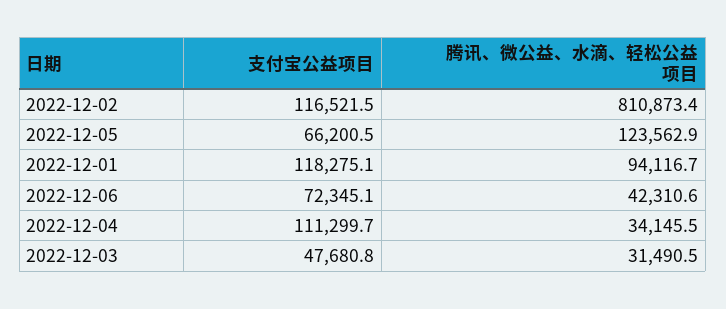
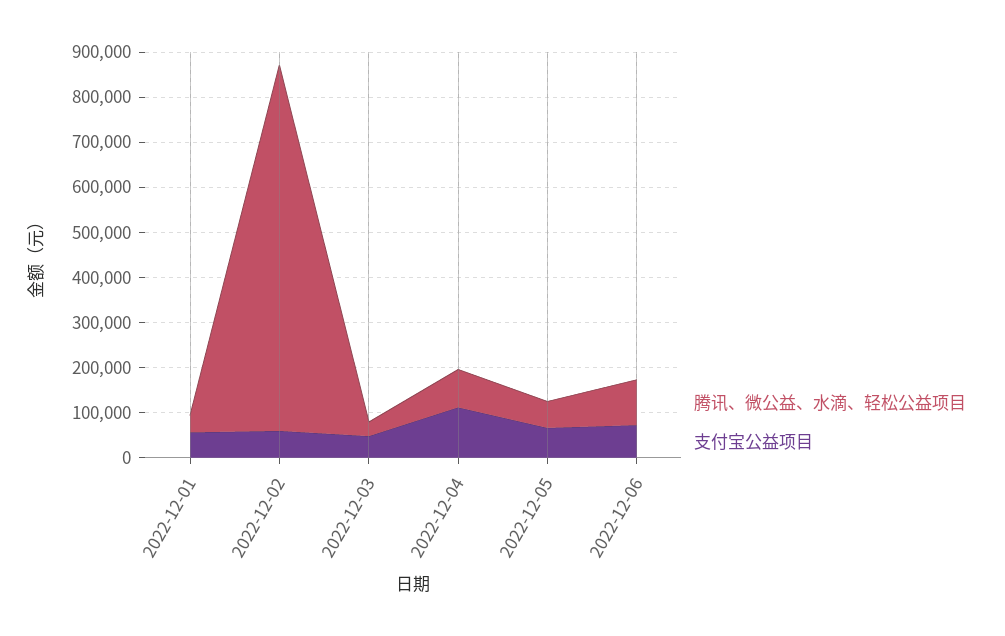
  {
    "支付宝公益项目": {
-     "2022-12-02": 116521.5,
+     "2022-12-02": 60000,
      "2022-12-05": 66200.5,
-     "2022-12-01": 118275.1,
+     "2022-12-01": 60000,
      "2022-12-06": 72345.1,
      "2022-12-04": 111299.7,
      "2022-12-03": 47680.8
    },
    "腾讯、微公益、水滴、轻松公益项目": {
      "2022-12-02": 810873.4,
-     "2022-12-05": 123562.9,
+     "2022-12-05": 60000,
-     "2022-12-01": 94116.7,
+     "2022-12-01": 40000,
-     "2022-12-06": 42310.6,
+     "2022-12-06": 100000,
-     "2022-12-04": 34145.5,
+     "2022-12-04": 80000,
      "2022-12-03": 31490.5
    }
  }

